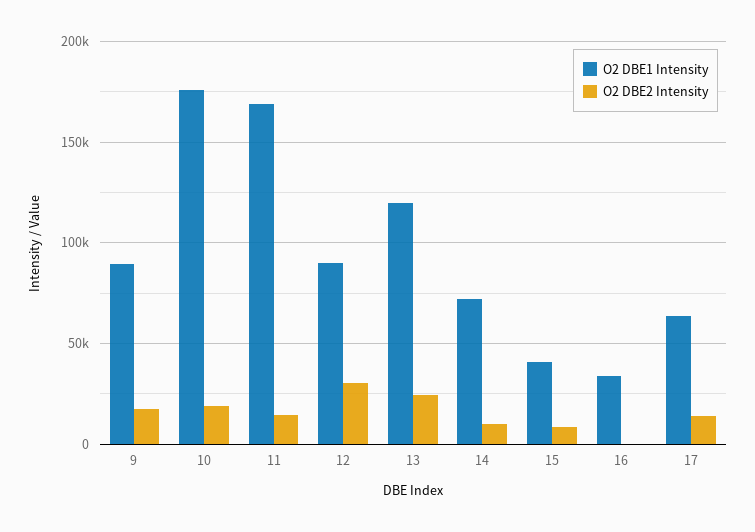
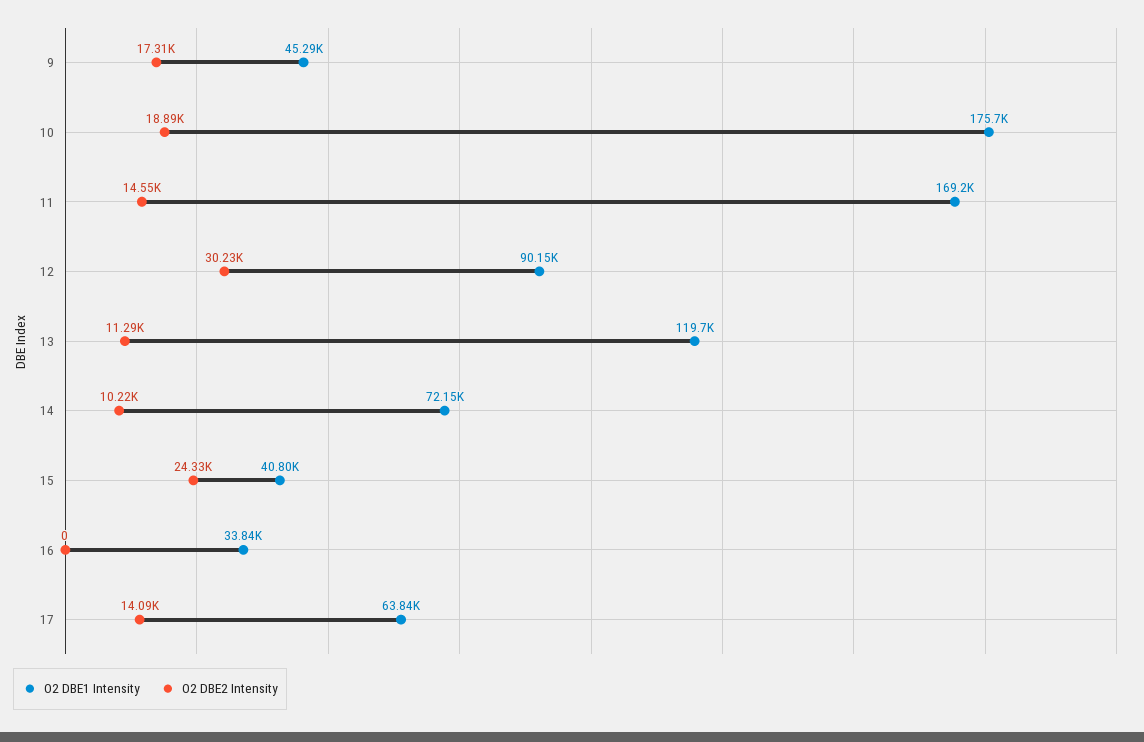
  {
    "O2 DBE1 Intensity": {
-     "9": 90000,
+     "9": 45290,
      "10": 175700,
      "11": 169200,
      "12": 90150,
      "13": 119700,
      "14": 72150,
      "15": 40800,
      "16": 33840,
      "17": 63840
    },
    "O2 DBE2 Intensity": {
      "9": 17310,
      "10": 18890,
      "11": 14550,
      "12": 30230,
-     "13": 25000,
+     "13": 11290,
      "14": 10220,
-     "15": 10000,
+     "15": 24330,
      "16": 0,
      "17": 14090
    }
  }

